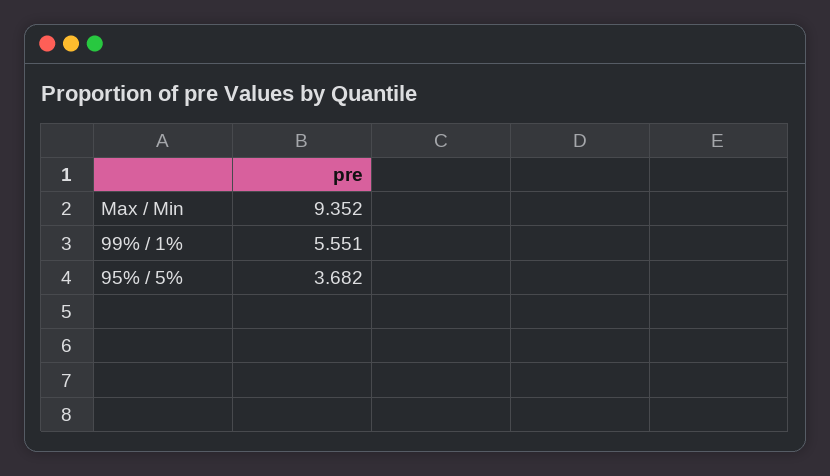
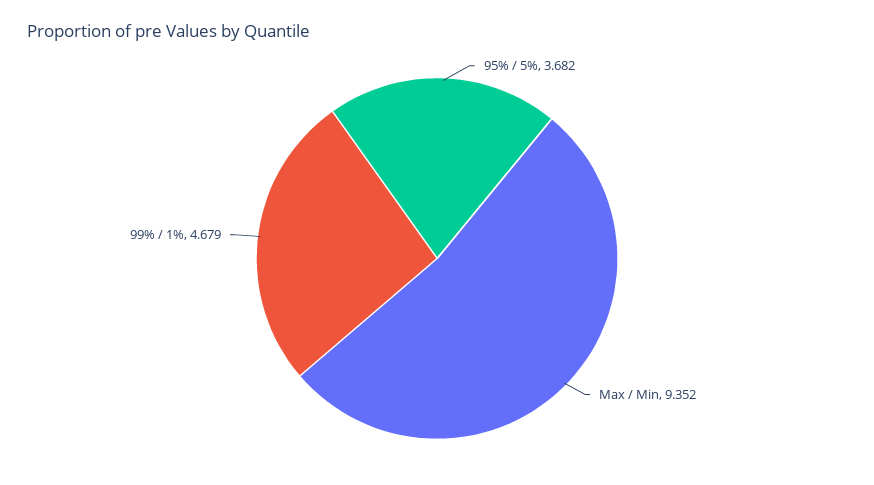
  {
    "Max / Min": 9.352,
-   "99% / 1%": 5.551,
+   "99% / 1%": 4.679,
    "95% / 5%": 3.682
  }

